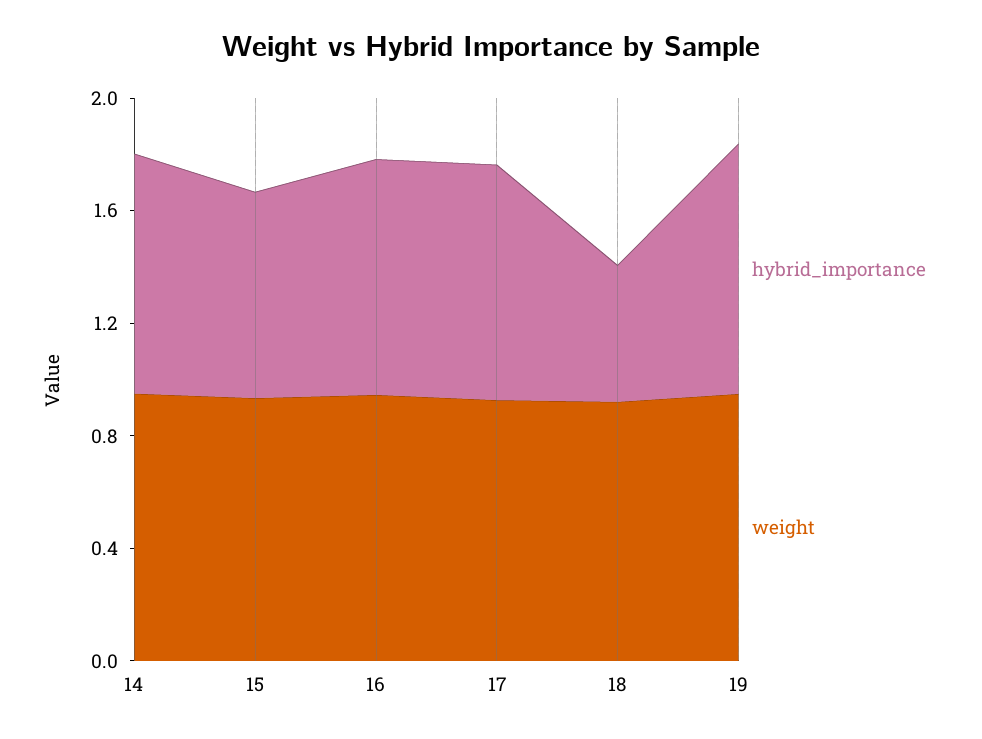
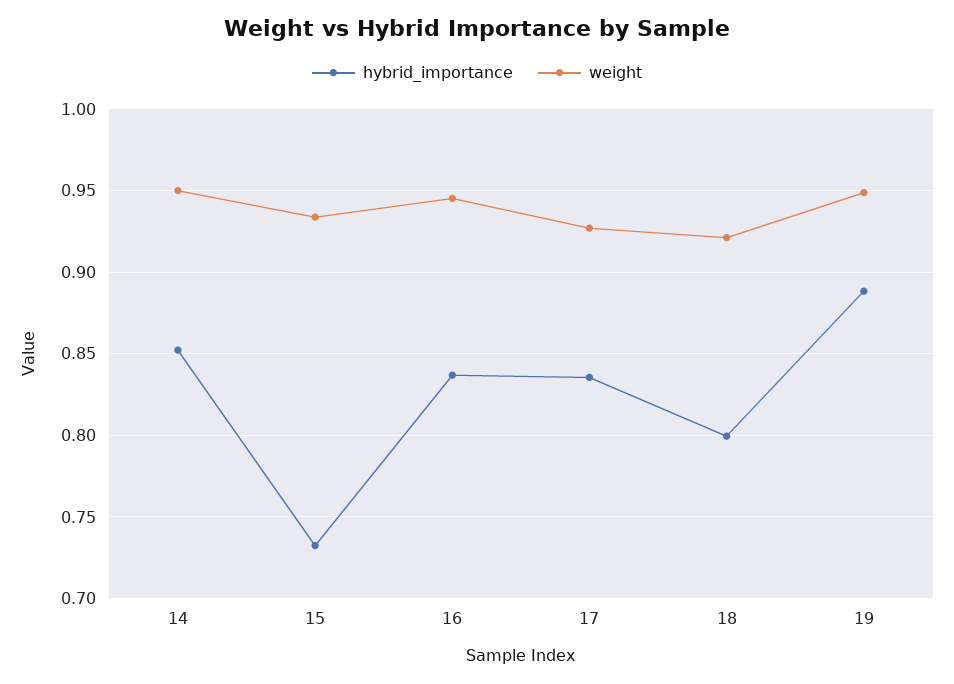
  {
    "hybrid_importance": {
      "14": 0.85,
      "15": 0.73,
      "16": 0.835,
      "17": 0.835,
-     "18": 0.5,
+     "18": 0.8,
      "19": 0.89
    },
    "weight": {
      "14": 0.95,
      "15": 0.935,
      "16": 0.945,
      "17": 0.925,
      "18": 0.92,
      "19": 0.95
    }
  }

